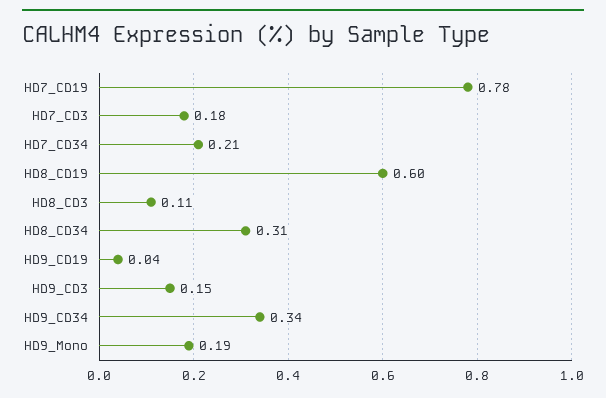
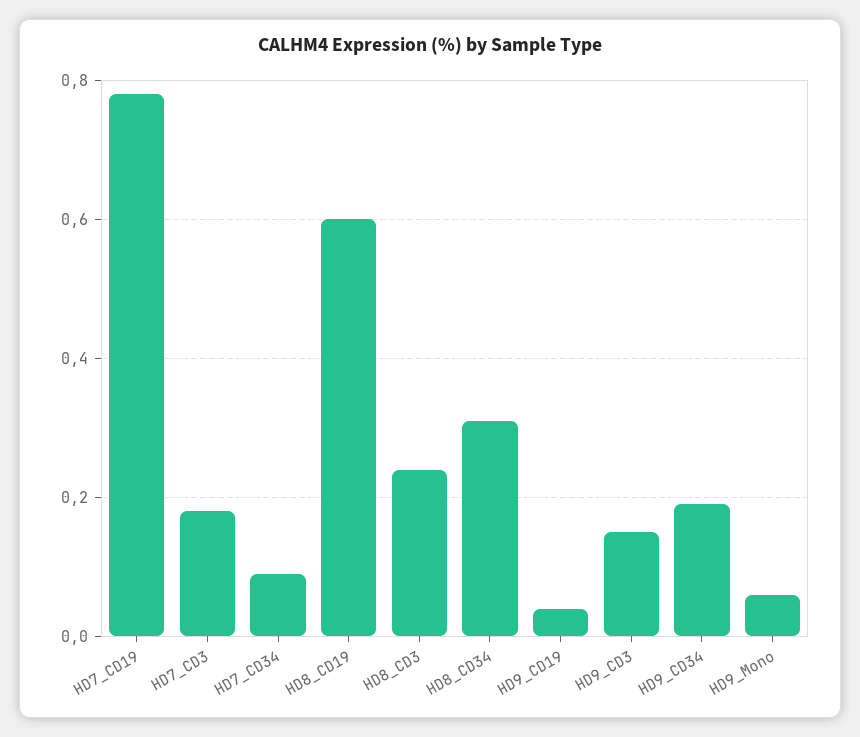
  {
    "HD7_CD19": 0.78,
    "HD7_CD3": 0.18,
-   "HD7_CD34": 0.21,
+   "HD7_CD34": 0.1,
    "HD8_CD19": 0.6,
-   "HD8_CD3": 0.11,
+   "HD8_CD3": 0.25,
    "HD8_CD34": 0.31,
    "HD9_CD19": 0.04,
    "HD9_CD3": 0.15,
-   "HD9_CD34": 0.34,
+   "HD9_CD34": 0.2,
-   "HD9_Mono": 0.19
+   "HD9_Mono": 0.05
  }

